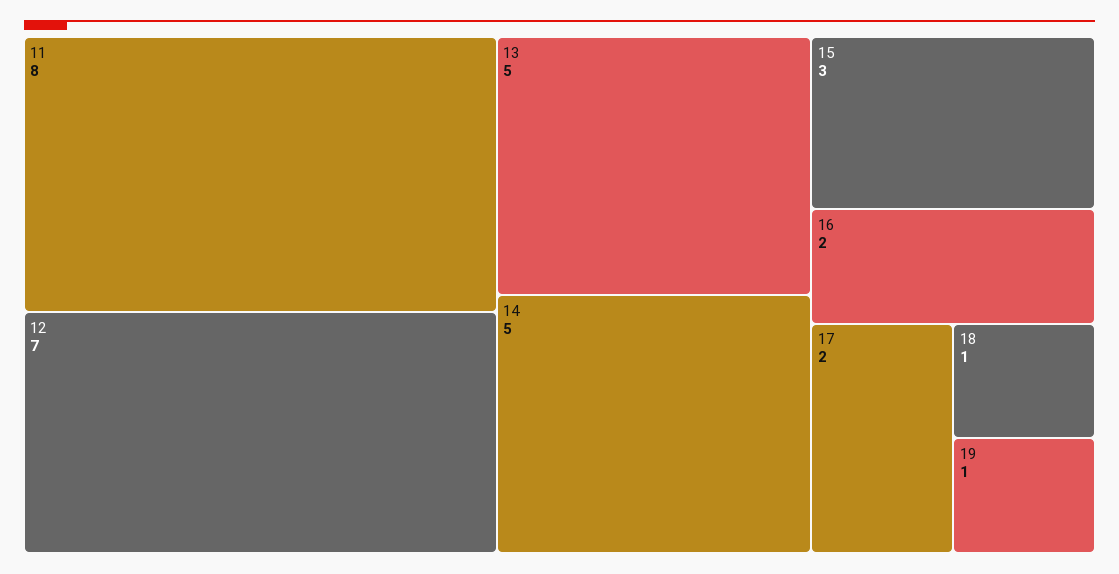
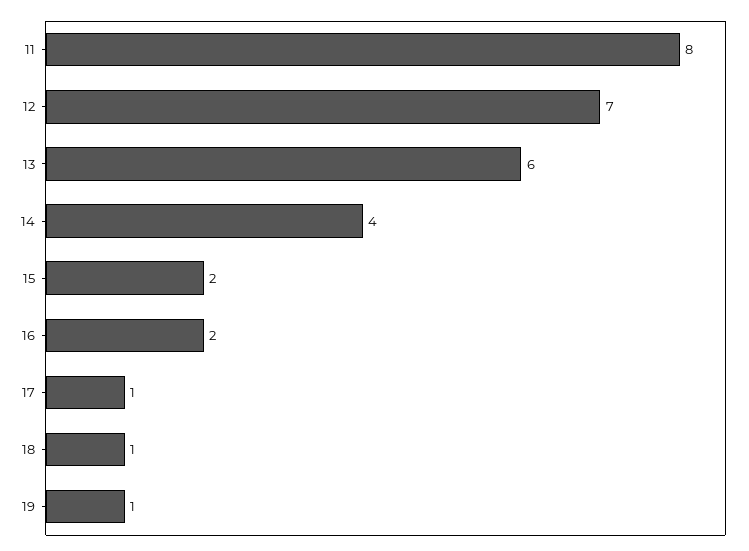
  {
    "11": 8,
    "12": 7,
-   "13": 5,
+   "13": 6,
-   "14": 5,
+   "14": 4,
-   "15": 3,
+   "15": 2,
    "16": 2,
-   "17": 2,
+   "17": 1,
    "18": 1,
    "19": 1
  }

